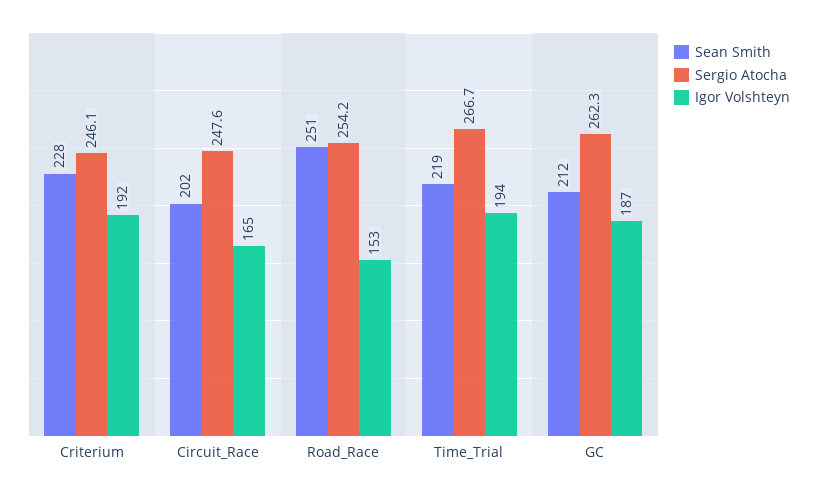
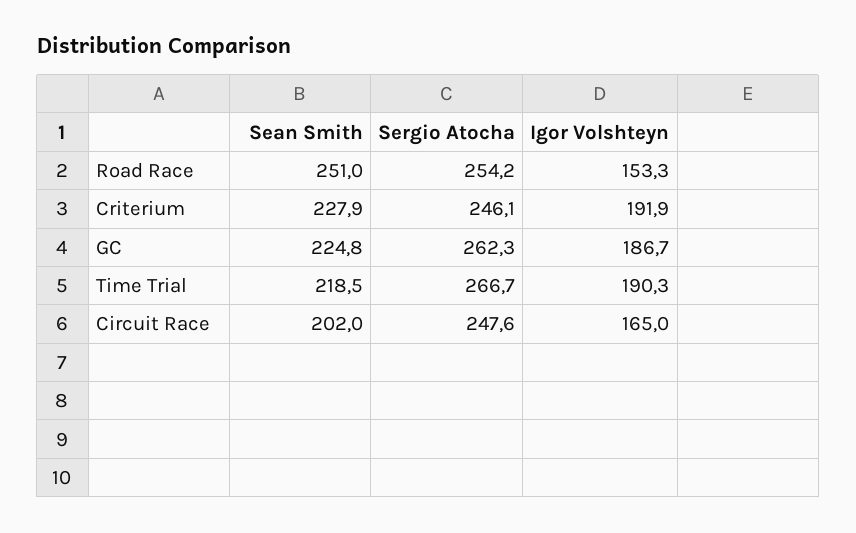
  {
    "Sean Smith": {
      "Criterium": 227.9,
      "Circuit_Race": 202,
      "Road_Race": 251,
      "Time_Trial": 218.5,
-     "GC": 212
+     "GC": 224.8
    },
    "Sergio Atocha": {
      "Criterium": 246.1,
      "Circuit_Race": 247.6,
      "Road_Race": 254.2,
      "Time_Trial": 266.7,
      "GC": 262.3
    },
    "Igor Volshteyn": {
      "Criterium": 191.9,
      "Circuit_Race": 165,
      "Road_Race": 153.3,
-     "Time_Trial": 194,
+     "Time_Trial": 190.3,
      "GC": 186.7
    }
  }

